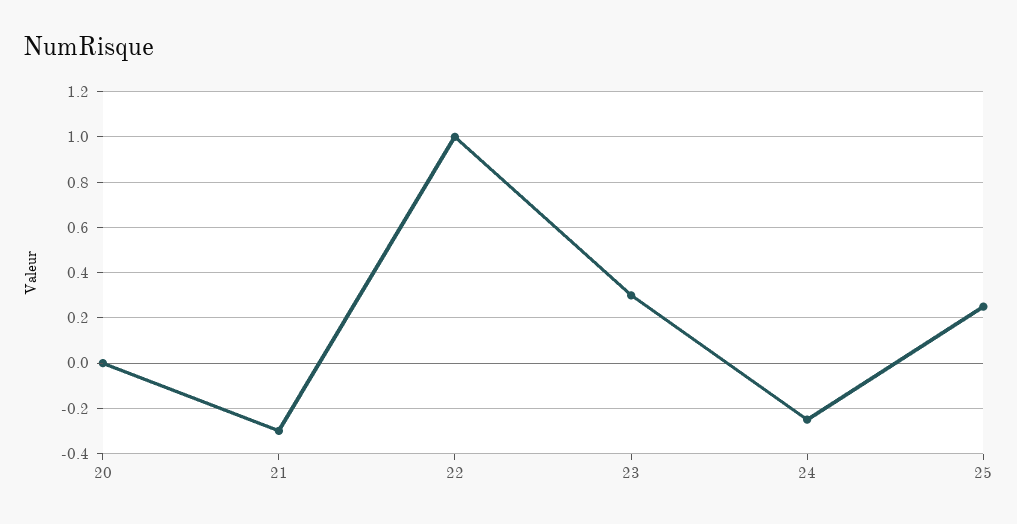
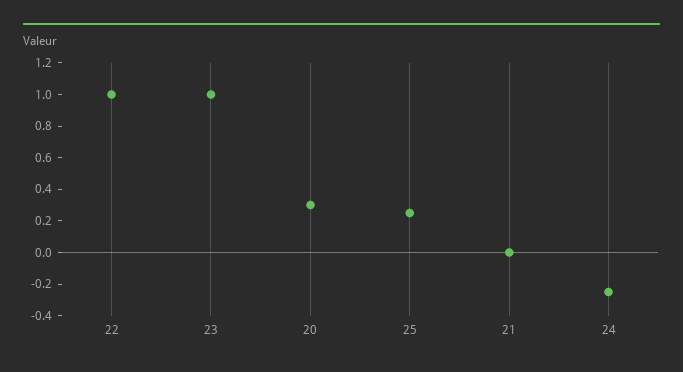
  {
-   "20": 0,
+   "20": 0.3,
-   "21": -0.3,
+   "21": 0,
    "22": 1,
-   "23": 0.3,
+   "23": 1,
    "24": -0.25,
    "25": 0.25
  }

